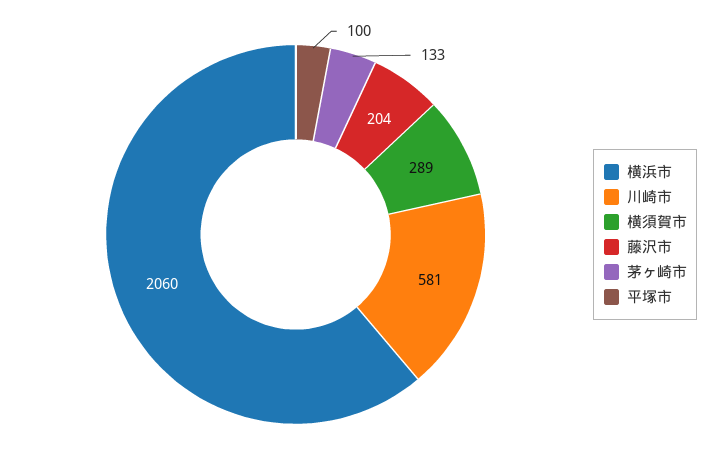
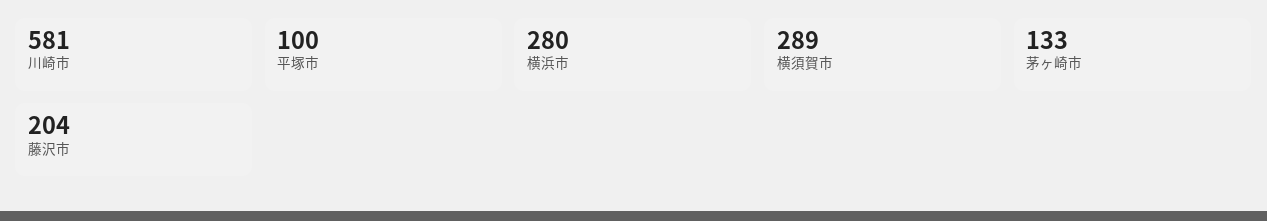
  {
-   "横浜市": 2060,
+   "横浜市": 280,
    "川崎市": 581,
    "横須賀市": 289,
    "藤沢市": 204,
    "茅ヶ崎市": 133,
    "平塚市": 100
  }

